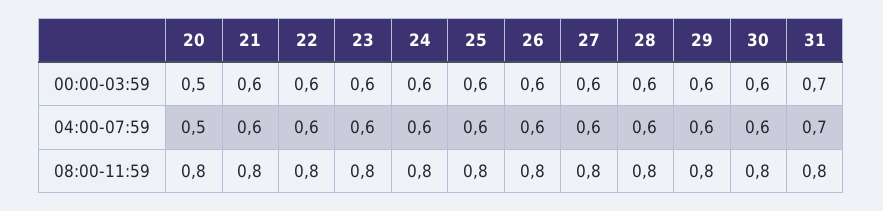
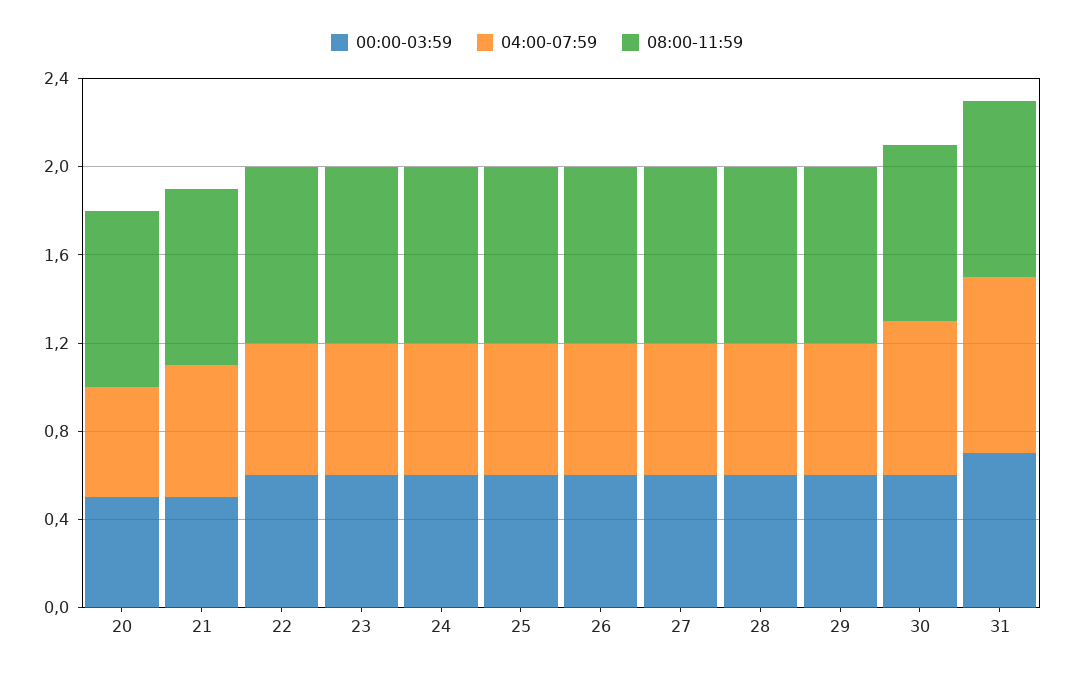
  {
    "00:00-03:59": {
      "20": 0.5,
-     "21": 0.6,
+     "21": 0.5,
      "22": 0.6,
      "23": 0.6,
      "24": 0.6,
      "25": 0.6,
      "26": 0.6,
      "27": 0.6,
      "28": 0.6,
      "29": 0.6,
      "30": 0.6,
      "31": 0.7
    },
    "04:00-07:59": {
      "20": 0.5,
      "21": 0.6,
      "22": 0.6,
      "23": 0.6,
      "24": 0.6,
      "25": 0.6,
      "26": 0.6,
      "27": 0.6,
      "28": 0.6,
      "29": 0.6,
-     "30": 0.6,
+     "30": 0.7,
-     "31": 0.7
+     "31": 0.8
    },
    "08:00-11:59": {
      "20": 0.8,
      "21": 0.8,
      "22": 0.8,
      "23": 0.8,
      "24": 0.8,
      "25": 0.8,
      "26": 0.8,
      "27": 0.8,
      "28": 0.8,
      "29": 0.8,
      "30": 0.8,
      "31": 0.8
    }
  }

